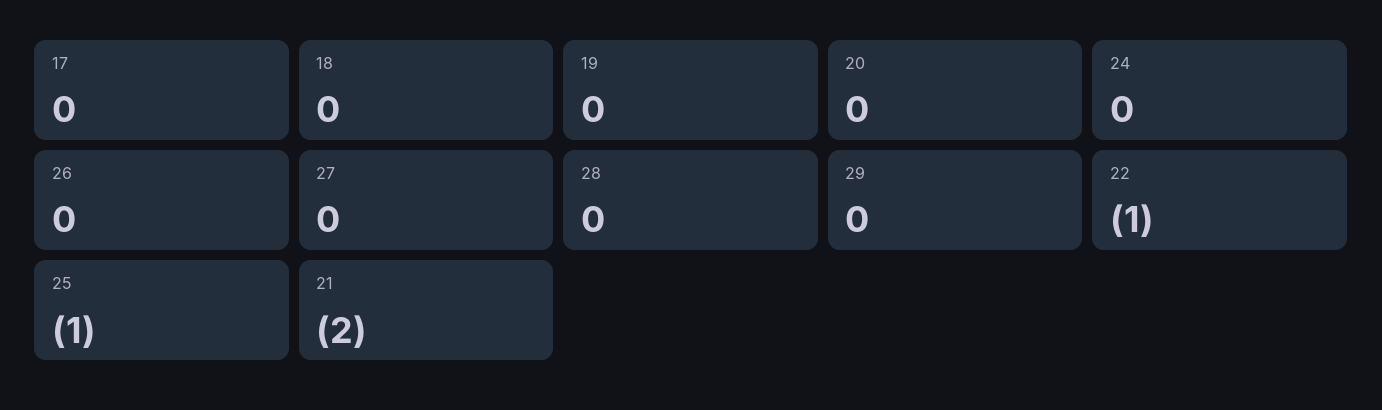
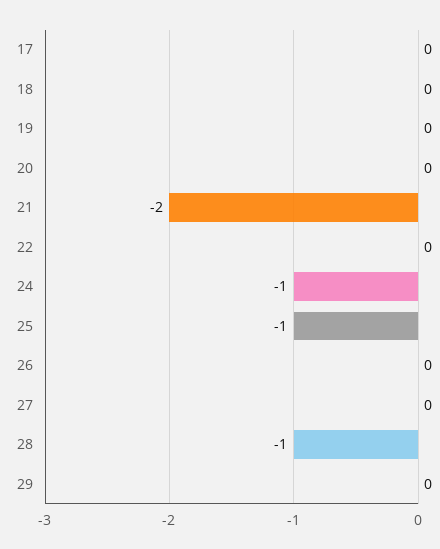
  {
    "17": 0,
    "18": 0,
    "19": 0,
    "20": 0,
-   "24": 0,
+   "24": -1,
    "26": 0,
    "27": 0,
-   "28": 0,
+   "28": -1,
    "29": 0,
-   "22": -1,
+   "22": 0,
    "25": -1,
    "21": -2
  }

